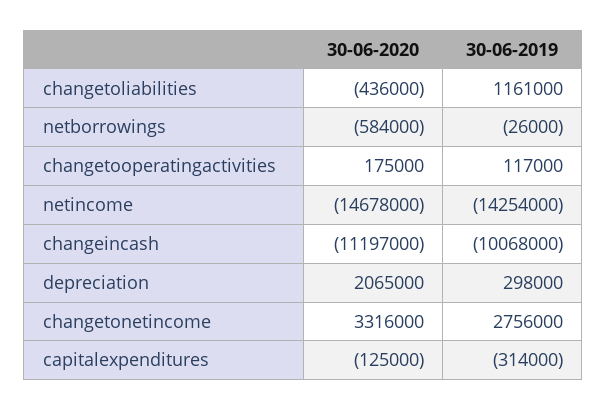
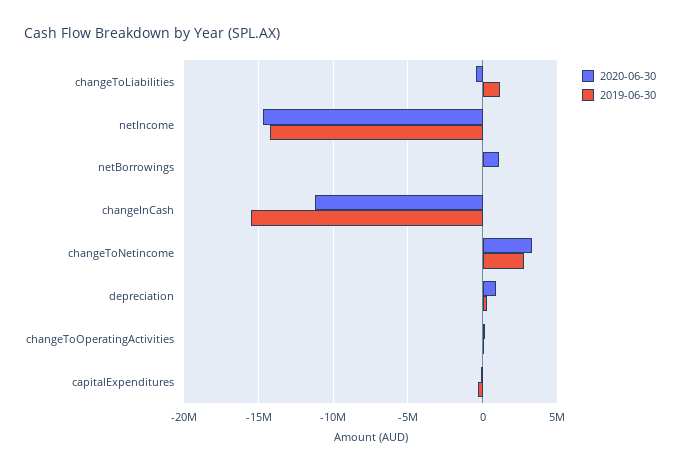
  {
    "30-06-2020": {
      "changetoliabilities": -436000,
-     "netborrowings": -584000,
+     "netborrowings": 1000000,
      "changetooperatingactivities": 175000,
      "netincome": -14678000,
      "changeincash": -11197000,
-     "depreciation": 2065000,
+     "depreciation": 1000000,
      "changetonetincome": 3316000,
      "capitalexpenditures": -125000
    },
    "30-06-2019": {
      "changetoliabilities": 1161000,
      "netborrowings": -26000,
      "changetooperatingactivities": 117000,
      "netincome": -14254000,
-     "changeincash": -10068000,
+     "changeincash": -15500000,
      "depreciation": 298000,
      "changetonetincome": 2756000,
      "capitalexpenditures": -314000
    }
  }

